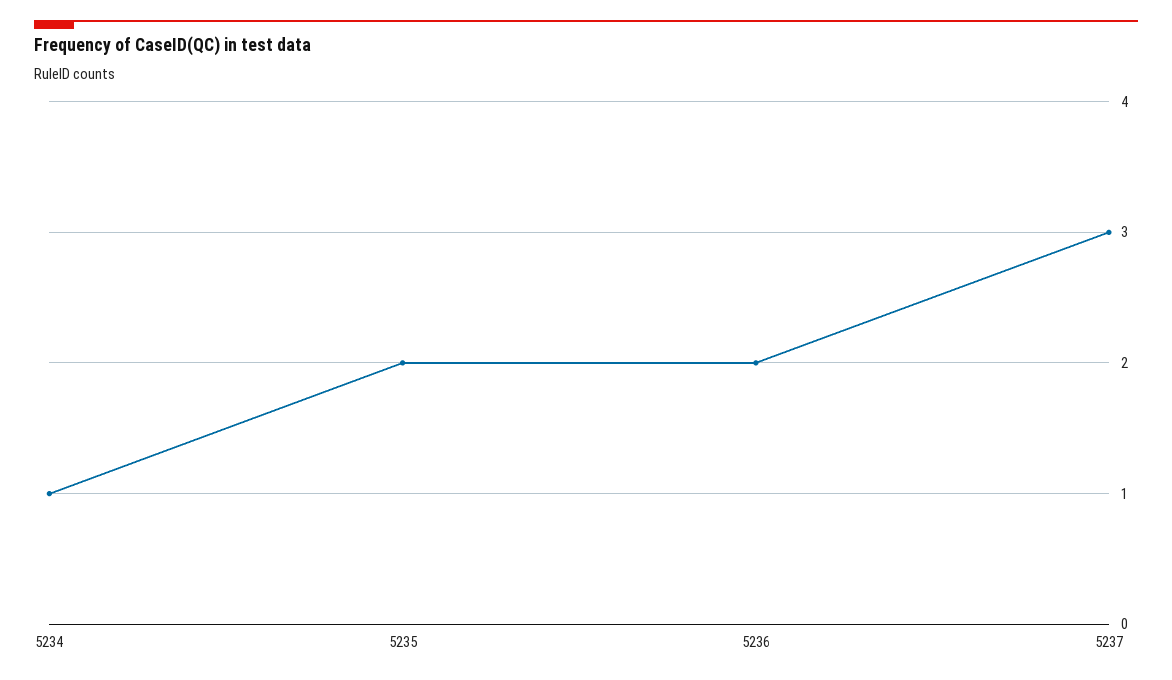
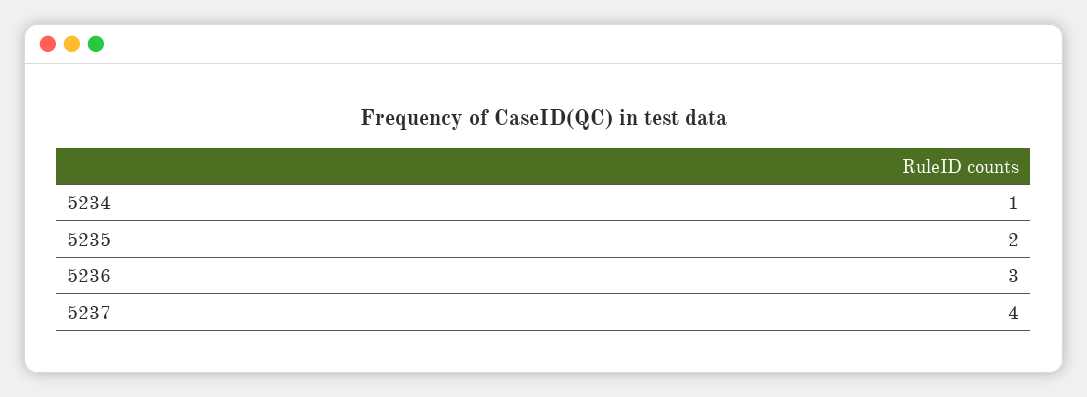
  {
    "5234": 1,
    "5235": 2,
-   "5236": 2,
+   "5236": 3,
-   "5237": 3
+   "5237": 4
  }

